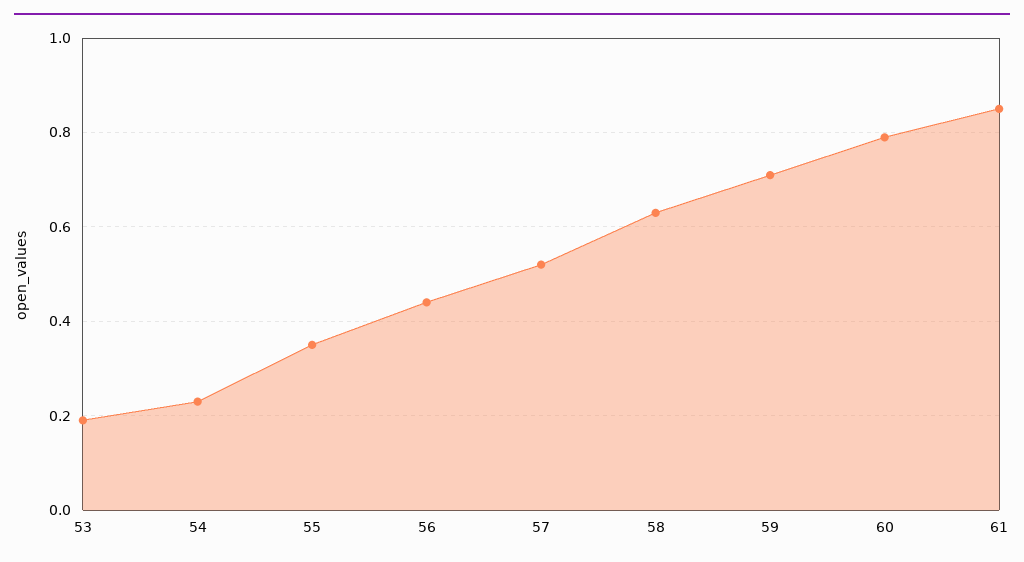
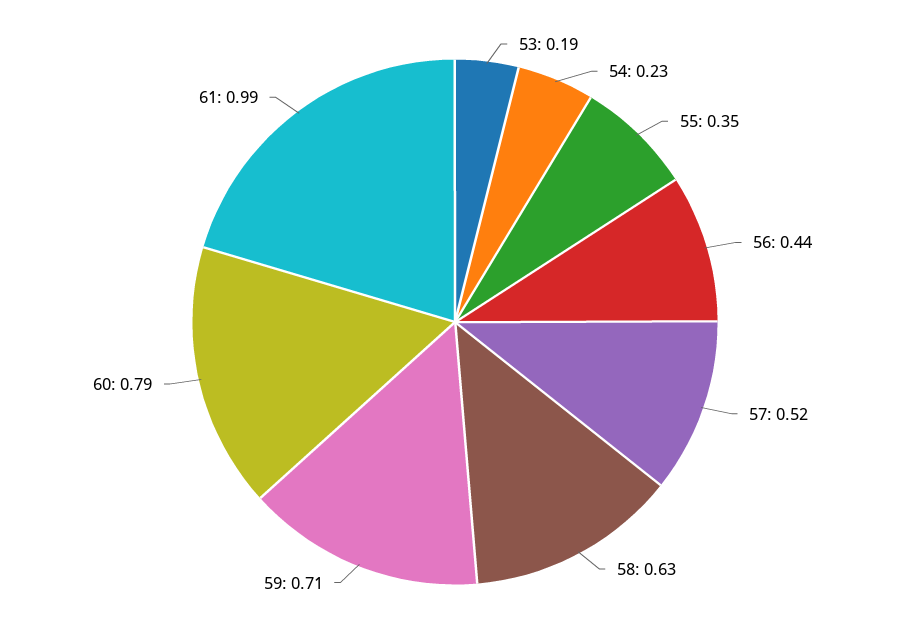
  {
    "53": 0.19,
    "54": 0.23,
    "55": 0.35,
    "56": 0.44,
    "57": 0.52,
    "58": 0.63,
    "59": 0.71,
    "60": 0.79,
-   "61": 0.85
+   "61": 0.99
  }

